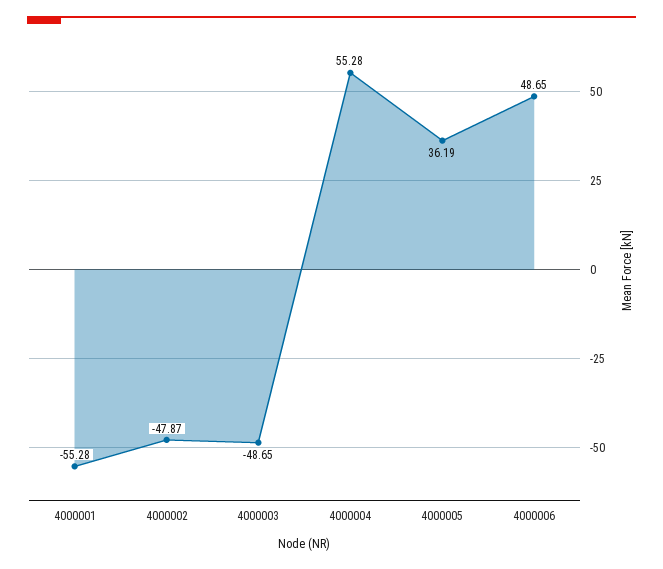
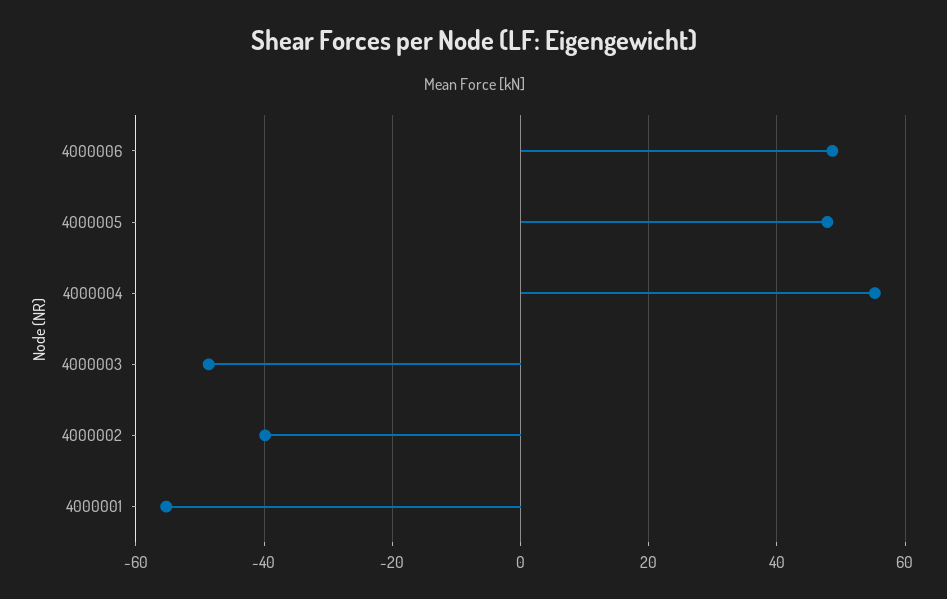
  {
    "4000001": -55.28,
-   "4000002": -47.87,
+   "4000002": -40,
    "4000003": -48.65,
    "4000004": 55.28,
-   "4000005": 36.19,
+   "4000005": 48,
    "4000006": 48.65
  }

